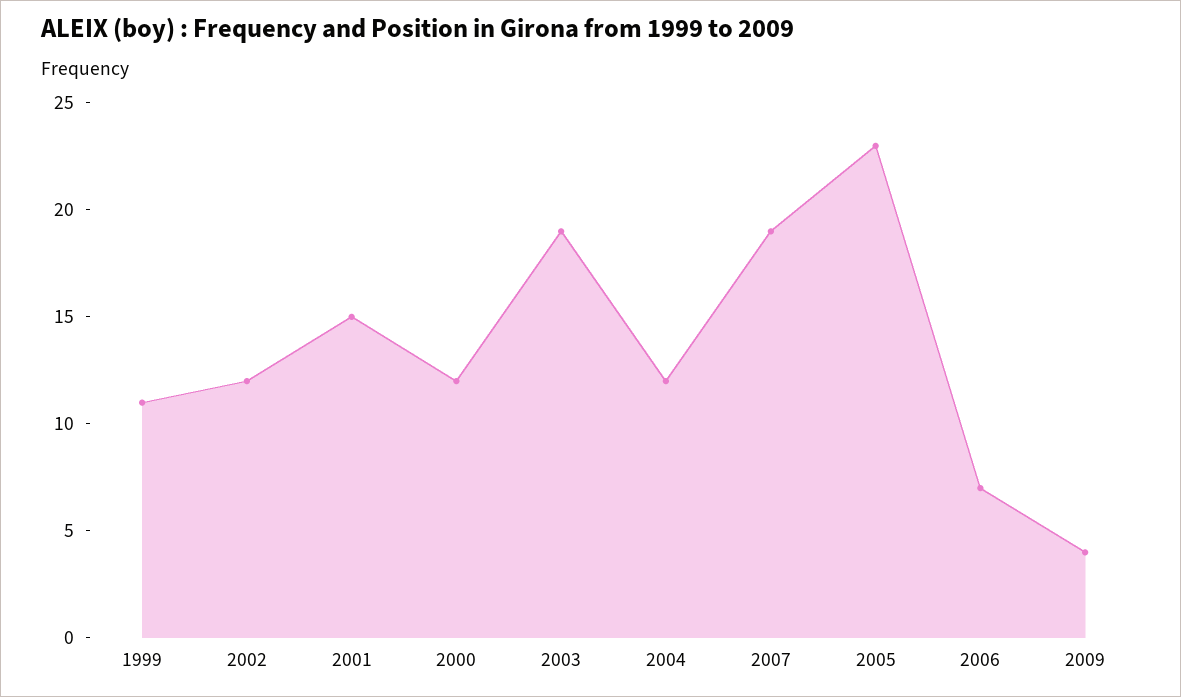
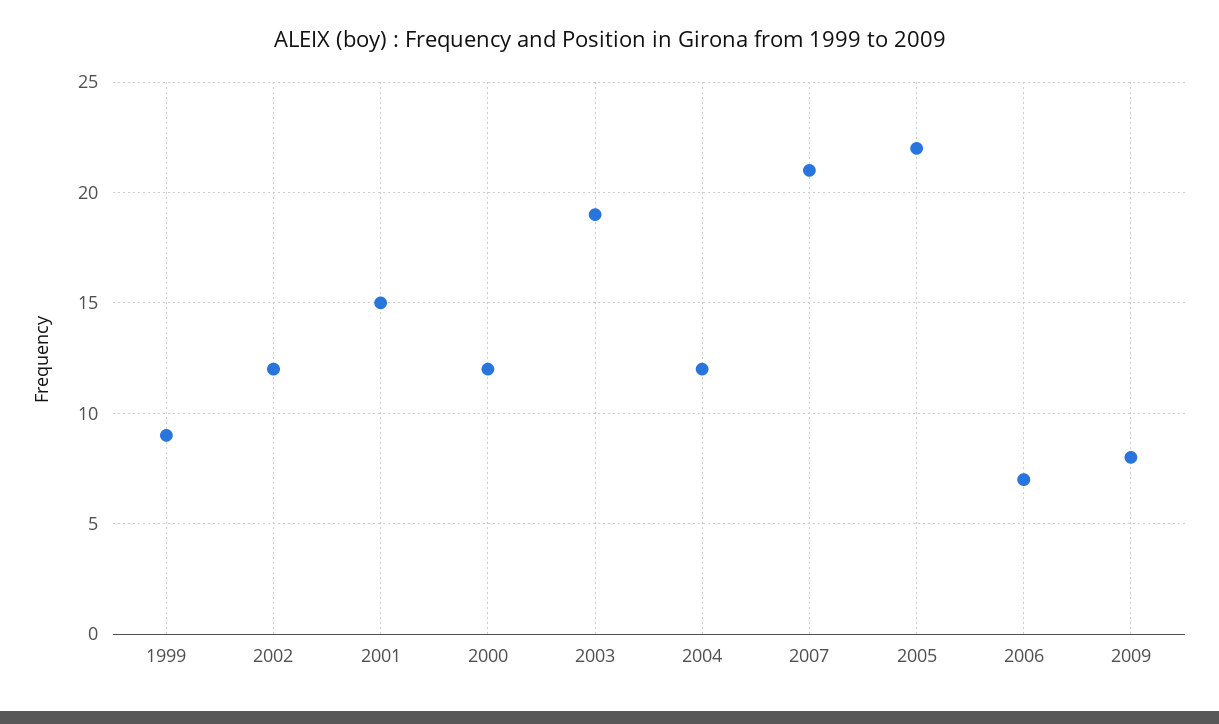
  {
-   "1999": 11,
+   "1999": 9,
    "2002": 12,
    "2001": 15,
    "2000": 12,
    "2003": 19,
    "2004": 12,
-   "2007": 19,
+   "2007": 21,
-   "2005": 23,
+   "2005": 22,
    "2006": 7,
-   "2009": 4
+   "2009": 8
  }

